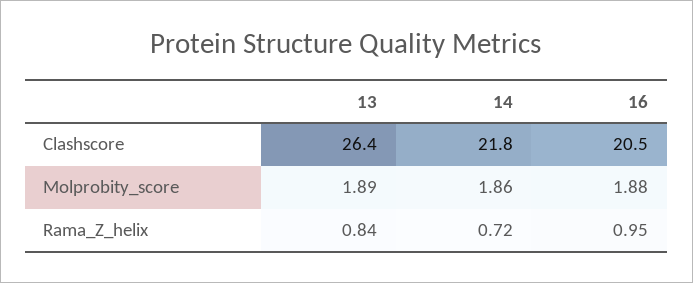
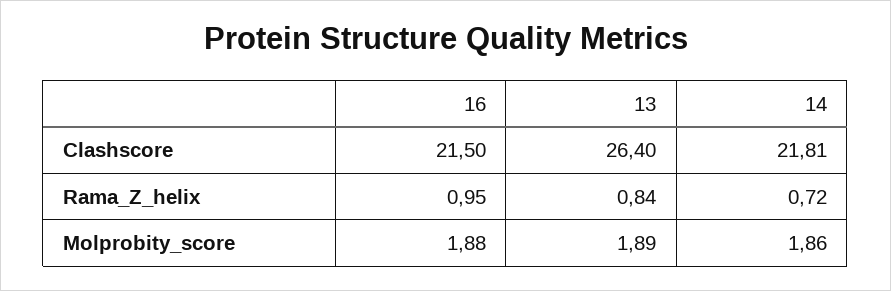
  {
    "13": {
      "Clashscore": 26.4,
      "Molprobity_score": 1.89,
      "Rama_Z_helix": 0.84
    },
    "14": {
      "Clashscore": 21.81,
      "Molprobity_score": 1.86,
      "Rama_Z_helix": 0.72
    },
    "16": {
-     "Clashscore": 20.5,
+     "Clashscore": 21.5,
      "Molprobity_score": 1.88,
      "Rama_Z_helix": 0.95
    }
  }

